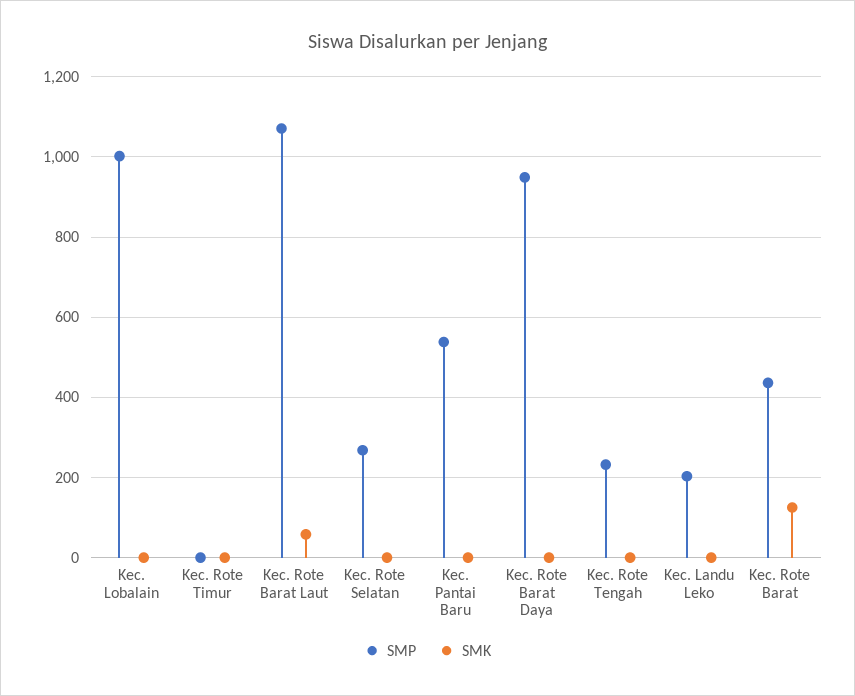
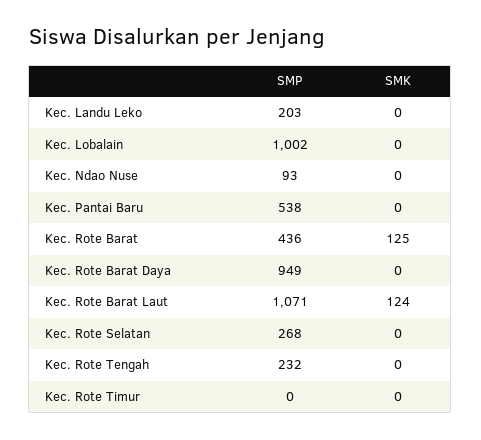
  {
    "SMP": {
      "Kec. Lobalain": 1002,
      "Kec. Rote Timur": 0,
      "Kec. Rote Barat Laut": 1071,
      "Kec. Rote Selatan": 268,
      "Kec. Pantai Baru": 538,
      "Kec. Rote Barat Daya": 949,
      "Kec. Rote Tengah": 232,
      "Kec. Landu Leko": 203,
-     "Kec. Rote Barat": 436
+     "Kec. Rote Barat": 436,
+     "Kec. Ndao Nuse": 93
    },
    "SMK": {
      "Kec. Lobalain": 0,
      "Kec. Rote Timur": 0,
-     "Kec. Rote Barat Laut": 60,
+     "Kec. Rote Barat Laut": 124,
      "Kec. Rote Selatan": 0,
      "Kec. Pantai Baru": 0,
      "Kec. Rote Barat Daya": 0,
      "Kec. Rote Tengah": 0,
      "Kec. Landu Leko": 0,
-     "Kec. Rote Barat": 125
+     "Kec. Rote Barat": 125,
+     "Kec. Ndao Nuse": 0
    }
  }

